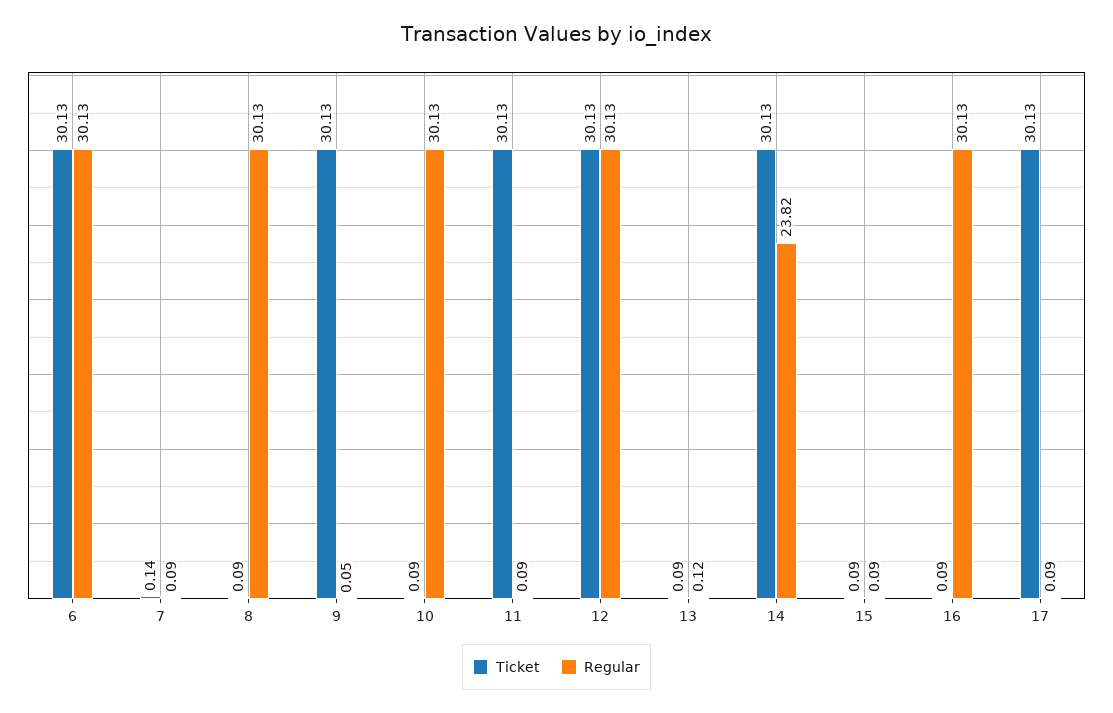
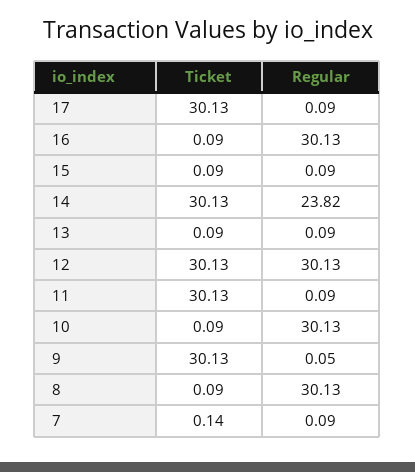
  {
    "Ticket": {
-     "6": 30.13,
      "7": 0.14,
      "8": 0.09,
      "9": 30.13,
      "10": 0.09,
      "11": 30.13,
      "12": 30.13,
      "13": 0.09,
      "14": 30.13,
      "15": 0.09,
      "16": 0.09,
      "17": 30.13
    },
    "Regular": {
-     "6": 30.13,
      "7": 0.09,
      "8": 30.13,
      "9": 0.05,
      "10": 30.13,
      "11": 0.09,
      "12": 30.13,
-     "13": 0.12,
+     "13": 0.09,
      "14": 23.82,
      "15": 0.09,
      "16": 30.13,
      "17": 0.09
    }
  }

